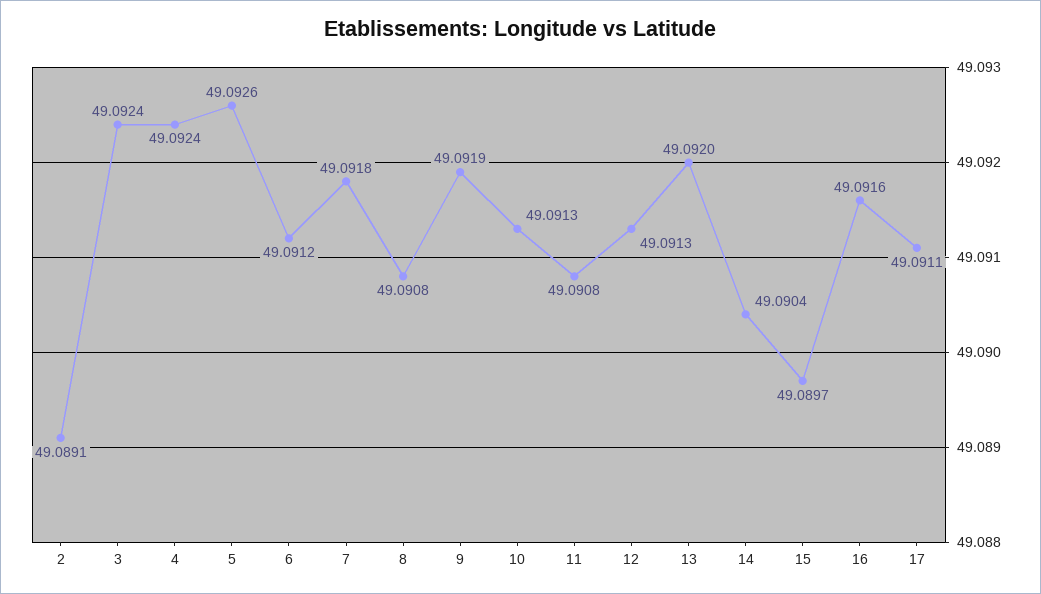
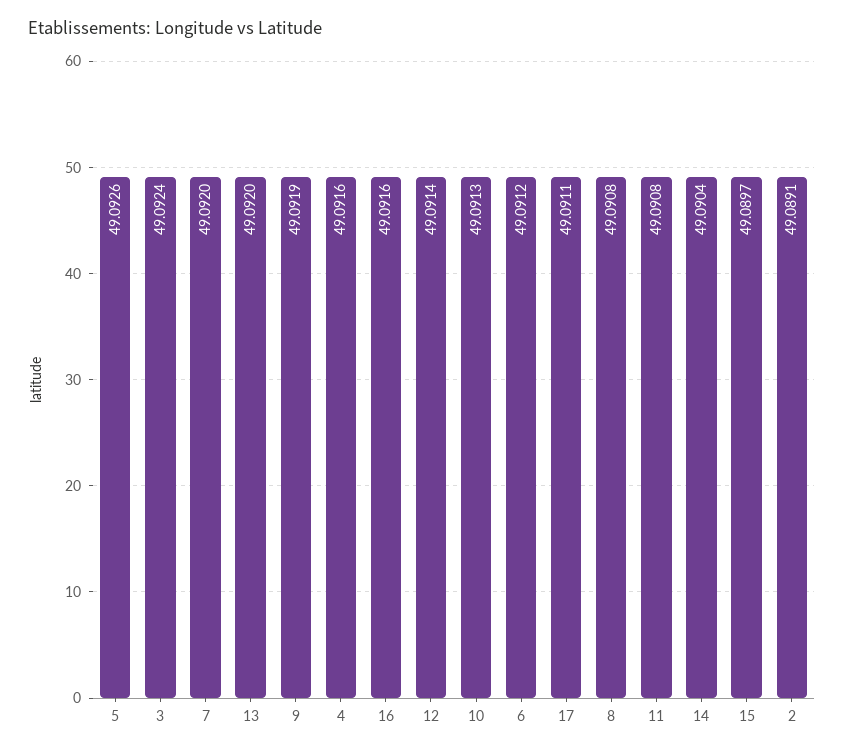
  {
    "2": 49.0891,
    "3": 49.0924,
-   "4": 49.0924,
+   "4": 49.0916,
    "5": 49.0926,
    "6": 49.0912,
-   "7": 49.0918,
+   "7": 49.092,
    "8": 49.0908,
    "9": 49.0919,
    "10": 49.0913,
    "11": 49.0908,
-   "12": 49.0913,
+   "12": 49.0914,
    "13": 49.092,
    "14": 49.0904,
    "15": 49.0897,
    "16": 49.0916,
    "17": 49.0911
  }

